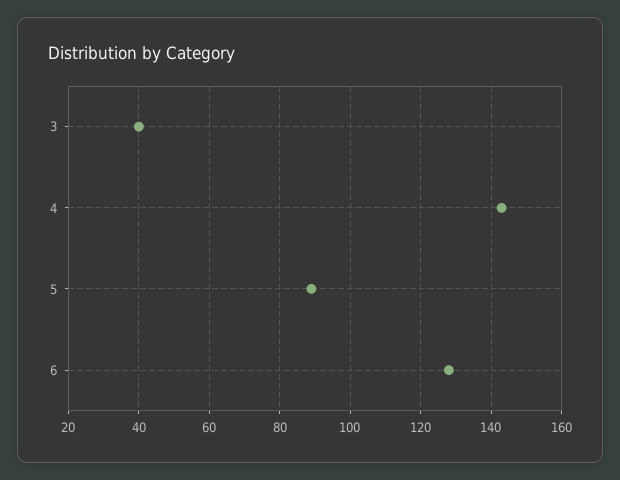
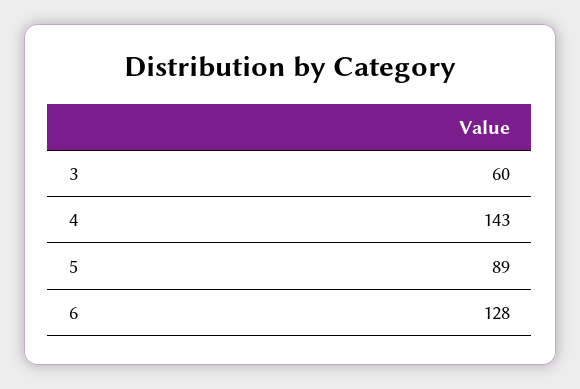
  {
-   "3": 40,
+   "3": 60,
    "4": 143,
    "5": 89,
    "6": 128
  }

